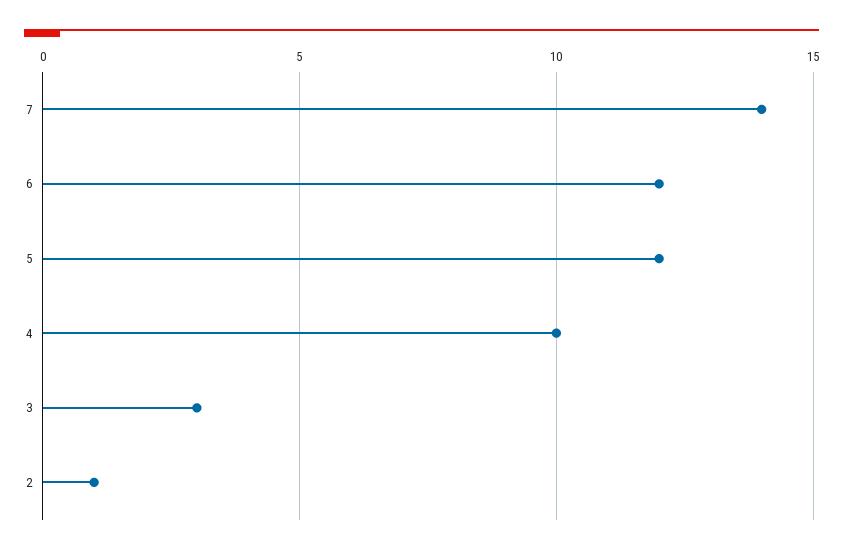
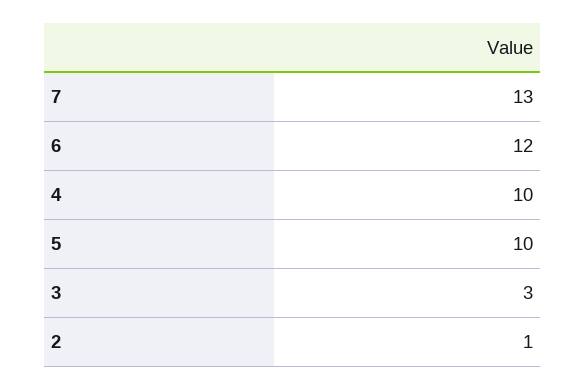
  {
-   "7": 14,
+   "7": 13,
    "6": 12,
-   "5": 12,
+   "5": 10,
    "4": 10,
    "3": 3,
    "2": 1
  }

